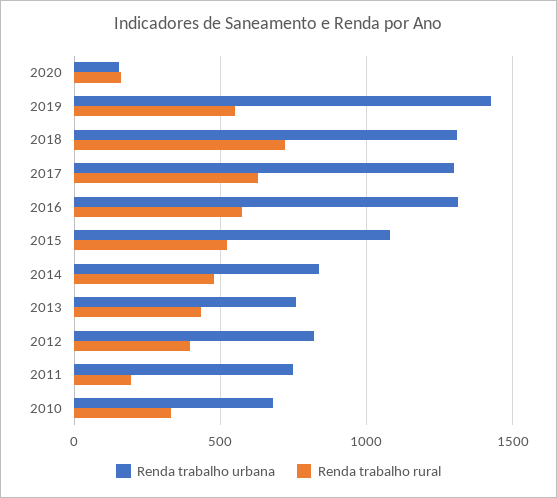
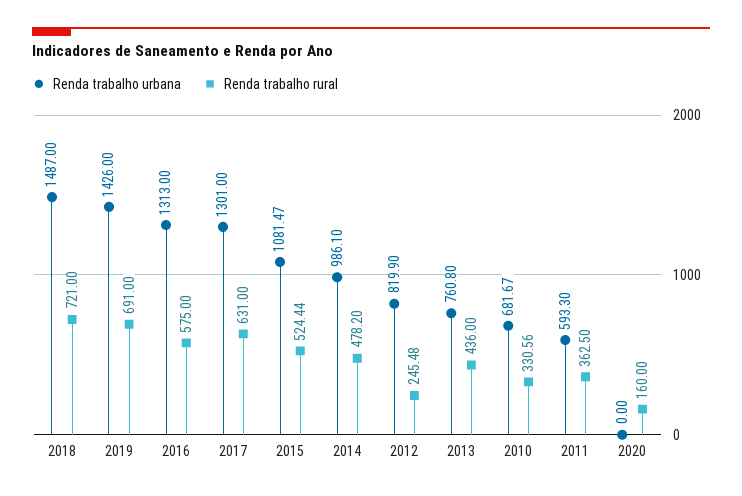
  {
    "Renda trabalho urbana": {
-     "2020": 150,
+     "2020": 0,
      "2019": 1426,
-     "2018": 1300,
+     "2018": 1487,
      "2017": 1301,
      "2016": 1313,
      "2015": 1081.47,
-     "2014": 850,
+     "2014": 986.1,
      "2013": 760.8,
      "2012": 819.9,
-     "2011": 750,
+     "2011": 593.3,
      "2010": 681.67
    },
    "Renda trabalho rural": {
      "2020": 160,
-     "2019": 550,
+     "2019": 691,
      "2018": 721,
      "2017": 631,
      "2016": 575,
      "2015": 524.44,
      "2014": 478.2,
      "2013": 436,
-     "2012": 400,
+     "2012": 245.48,
-     "2011": 200,
+     "2011": 362.5,
      "2010": 330.56
    }
  }

